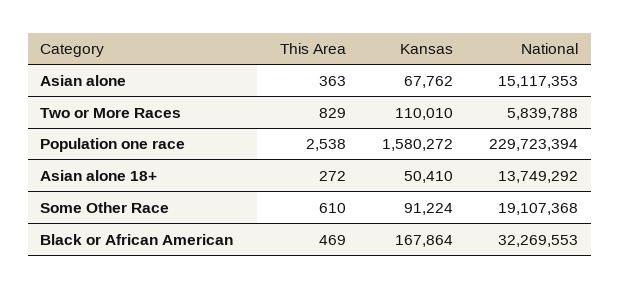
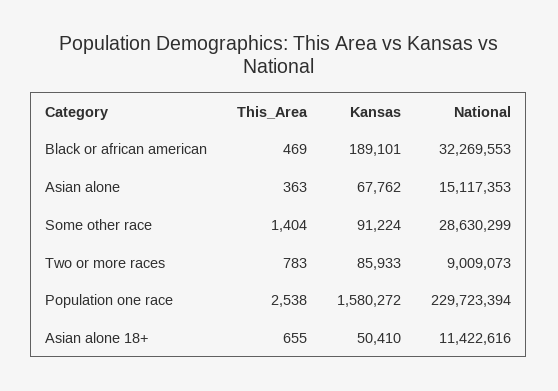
  {
    "This Area": {
      "Asian alone": 363,
-     "Two or More Races": 829,
+     "Two or More Races": 783,
      "Population one race": 2538,
-     "Asian alone 18+": 272,
+     "Asian alone 18+": 655,
-     "Some Other Race": 610,
+     "Some Other Race": 1404,
      "Black or African American": 469
    },
    "Kansas": {
      "Asian alone": 67762,
-     "Two or More Races": 110010,
+     "Two or More Races": 85933,
      "Population one race": 1580272,
      "Asian alone 18+": 50410,
      "Some Other Race": 91224,
-     "Black or African American": 167864
+     "Black or African American": 189101
    },
    "National": {
      "Asian alone": 15117353,
-     "Two or More Races": 5839788,
+     "Two or More Races": 9009073,
      "Population one race": 229723394,
-     "Asian alone 18+": 13749292,
+     "Asian alone 18+": 11422616,
-     "Some Other Race": 19107368,
+     "Some Other Race": 28630299,
      "Black or African American": 32269553
    }
  }

